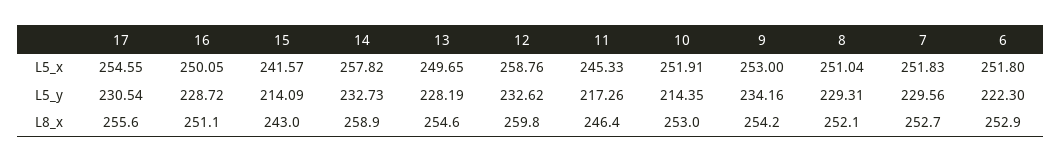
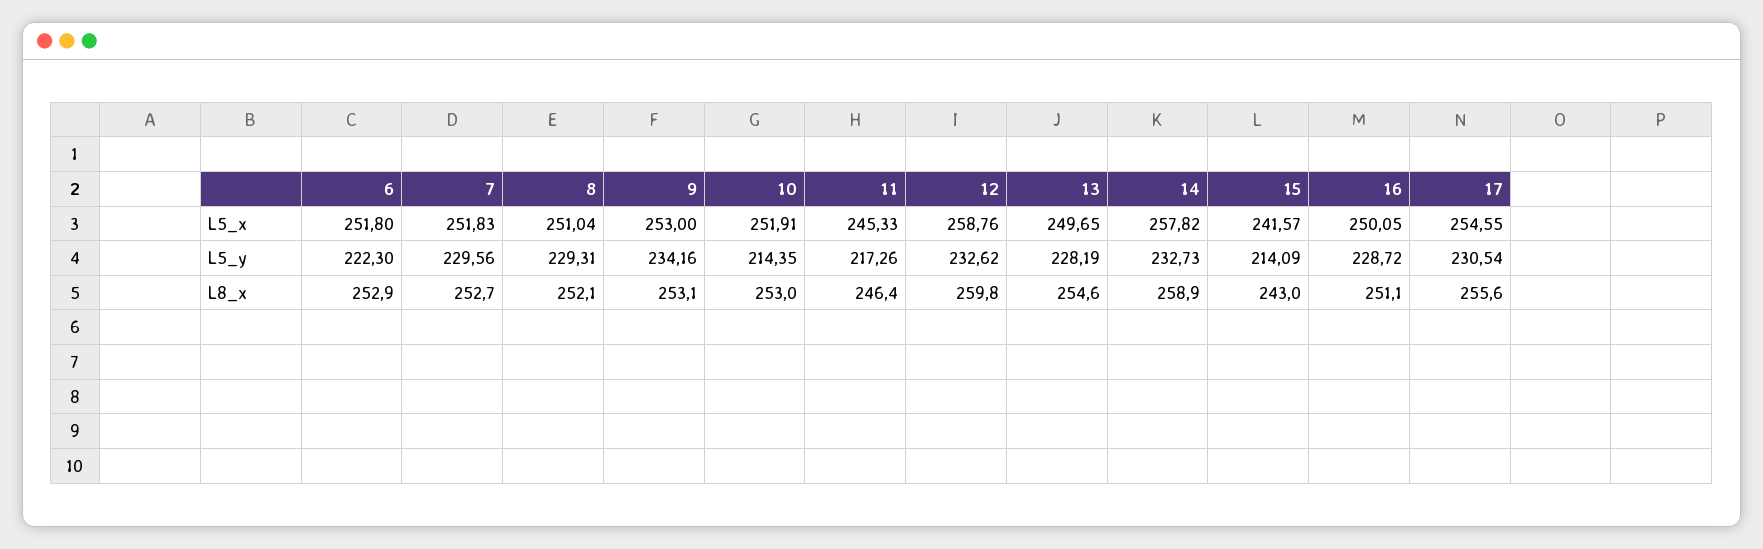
  {
    "17": {
      "L5_x": 254.55,
      "L5_y": 230.54,
      "L8_x": 255.6
    },
    "16": {
      "L5_x": 250.05,
      "L5_y": 228.72,
      "L8_x": 251.1
    },
    "15": {
      "L5_x": 241.57,
      "L5_y": 214.09,
      "L8_x": 243
    },
    "14": {
      "L5_x": 257.82,
      "L5_y": 232.73,
      "L8_x": 258.9
    },
    "13": {
      "L5_x": 249.65,
      "L5_y": 228.19,
      "L8_x": 254.6
    },
    "12": {
      "L5_x": 258.76,
      "L5_y": 232.62,
      "L8_x": 259.8
    },
    "11": {
      "L5_x": 245.33,
      "L5_y": 217.26,
      "L8_x": 246.4
    },
    "10": {
      "L5_x": 251.91,
      "L5_y": 214.35,
      "L8_x": 253
    },
    "9": {
      "L5_x": 253,
      "L5_y": 234.16,
-     "L8_x": 254.2
+     "L8_x": 253.1
    },
    "8": {
      "L5_x": 251.04,
      "L5_y": 229.31,
      "L8_x": 252.1
    },
    "7": {
      "L5_x": 251.83,
      "L5_y": 229.56,
      "L8_x": 252.7
    },
    "6": {
      "L5_x": 251.8,
      "L5_y": 222.3,
      "L8_x": 252.9
    }
  }

